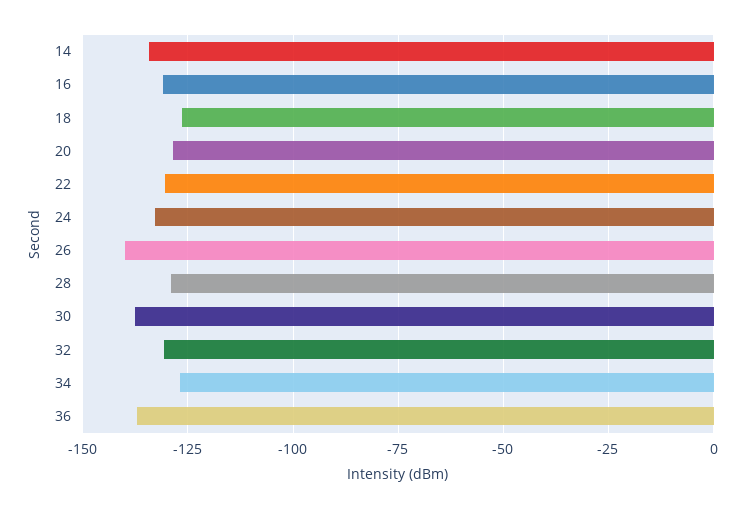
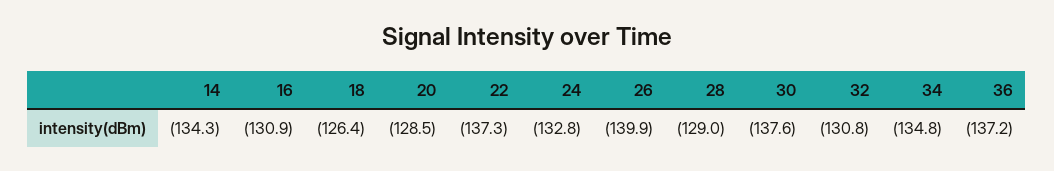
  {
    "14": -134.3,
    "16": -130.9,
    "18": -126.4,
    "20": -128.5,
-   "22": -130,
+   "22": -137.3,
    "24": -132.8,
    "26": -139.9,
    "28": -129,
    "30": -137.6,
    "32": -130.8,
-   "34": -127.5,
+   "34": -134.8,
    "36": -137.2
  }

